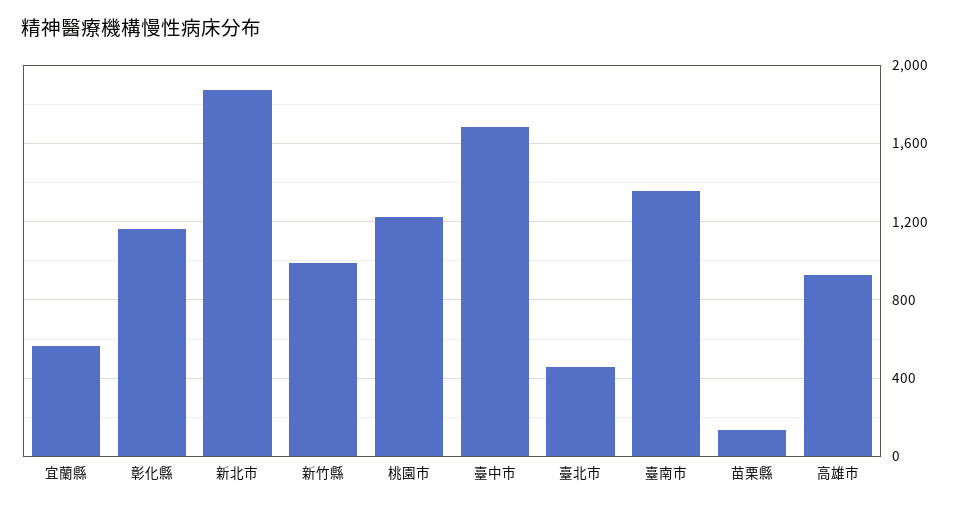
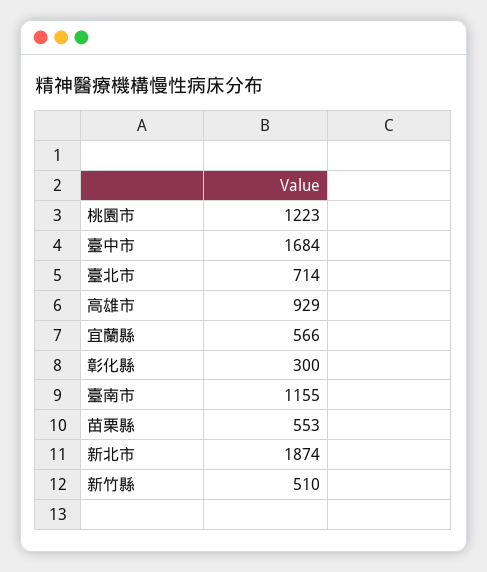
  {
    "宜蘭縣": 566,
-   "彰化縣": 1150,
+   "彰化縣": 300,
    "新北市": 1874,
-   "新竹縣": 1000,
+   "新竹縣": 510,
    "桃園市": 1223,
    "臺中市": 1684,
-   "臺北市": 450,
+   "臺北市": 714,
-   "臺南市": 1350,
+   "臺南市": 1155,
-   "苗栗縣": 150,
+   "苗栗縣": 553,
    "高雄市": 929
  }

